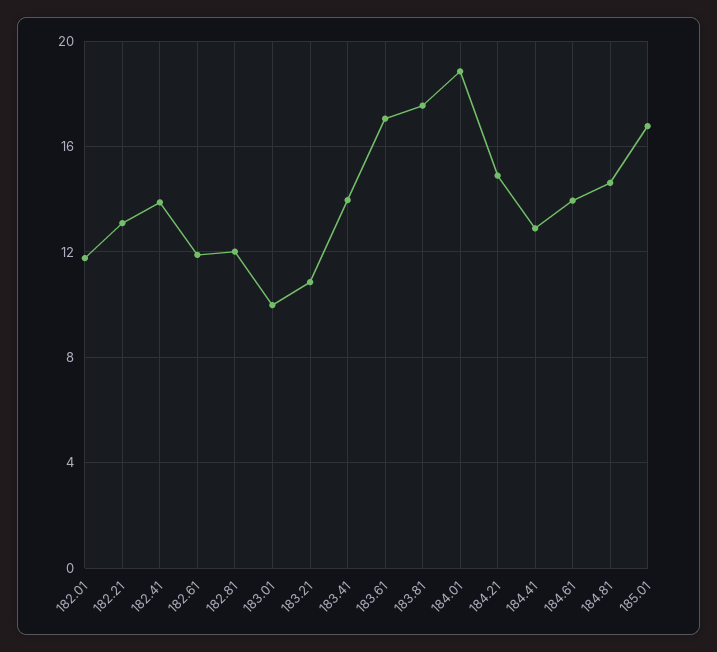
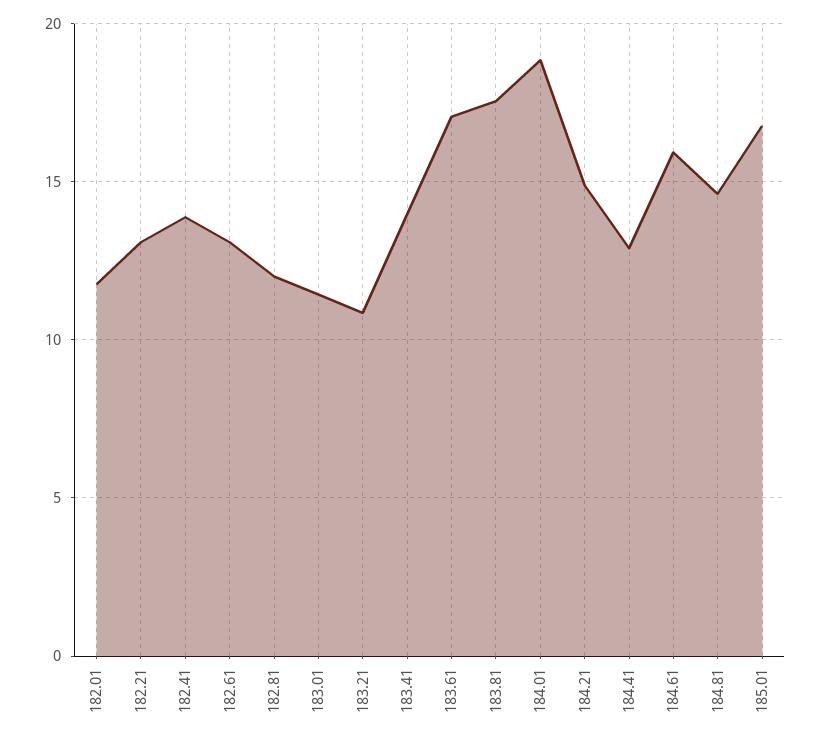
  {
    "182.01": 12,
    "182.21": 13,
    "182.41": 14,
-   "182.61": 12,
+   "182.61": 13,
    "182.81": 12,
-   "183.01": 10,
+   "183.01": 11.5,
    "183.21": 11,
    "183.41": 14,
    "183.61": 17,
    "183.81": 17.5,
    "184.01": 19,
    "184.21": 15,
    "184.41": 13,
-   "184.61": 14,
+   "184.61": 16,
    "184.81": 14.5,
    "185.01": 17
  }

